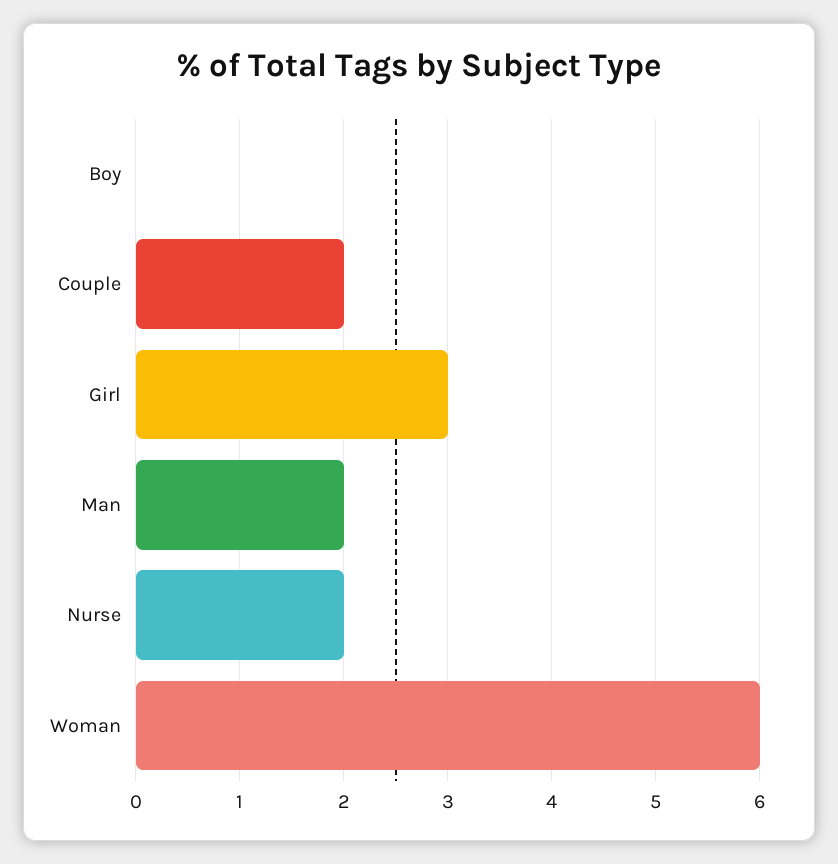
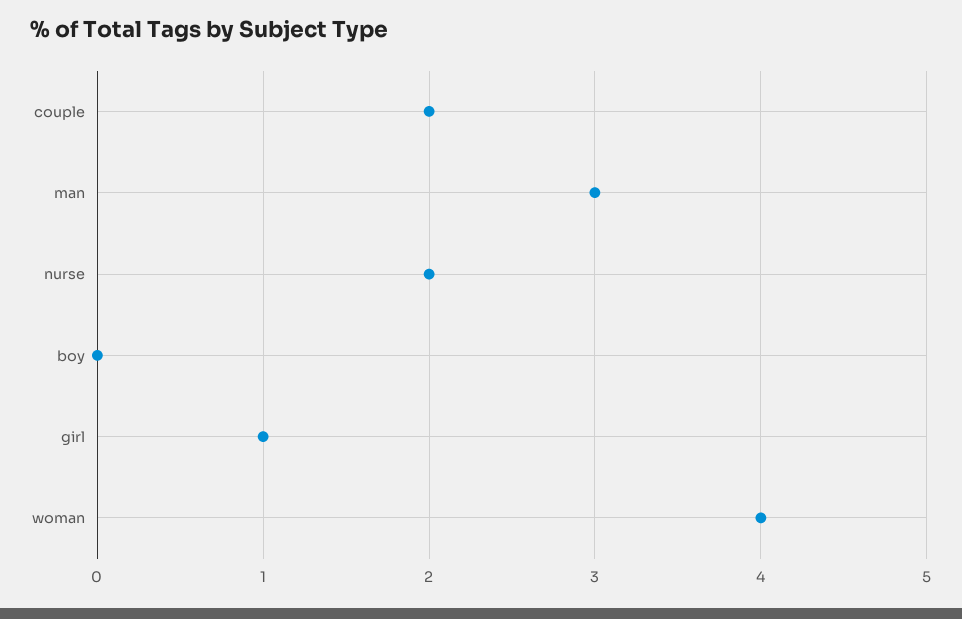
  {
    "Boy": 0,
    "Couple": 2,
-   "Girl": 3,
+   "Girl": 1,
-   "Man": 2,
+   "Man": 3,
    "Nurse": 2,
-   "Woman": 6
+   "Woman": 4
  }

